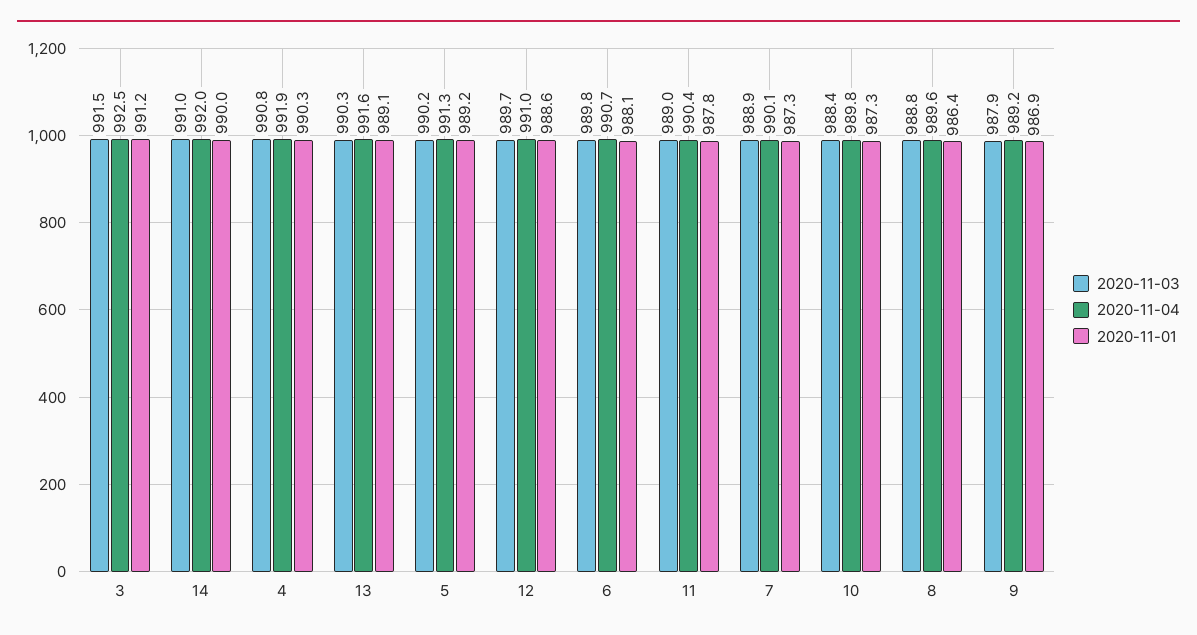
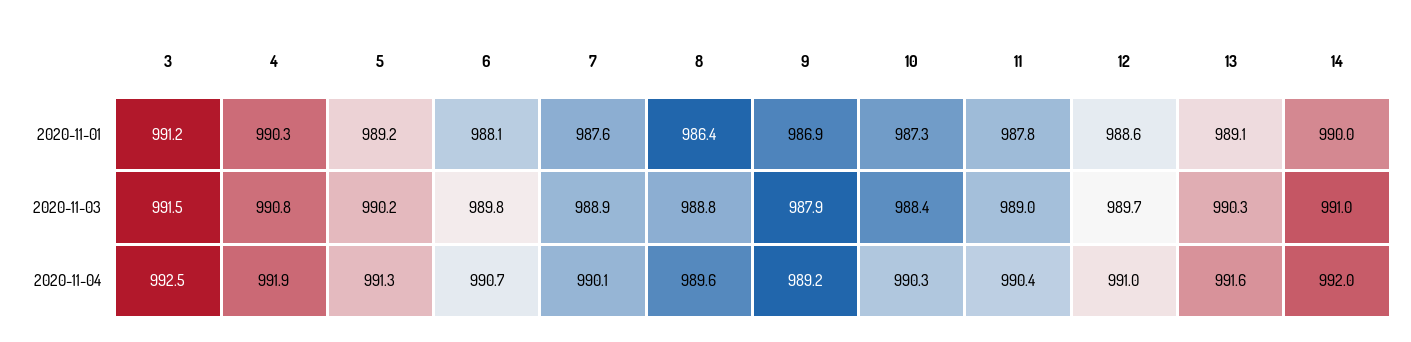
  {
    "2020-11-03": {
      "3": 991.5,
      "14": 991,
      "4": 990.8,
      "13": 990.3,
      "5": 990.2,
      "12": 989.7,
      "6": 989.8,
      "11": 989,
      "7": 988.9,
      "10": 988.4,
      "8": 988.8,
      "9": 987.9
    },
    "2020-11-04": {
      "3": 992.5,
      "14": 992,
      "4": 991.9,
      "13": 991.6,
      "5": 991.3,
      "12": 991,
      "6": 990.7,
      "11": 990.4,
      "7": 990.1,
-     "10": 989.8,
+     "10": 990.3,
      "8": 989.6,
      "9": 989.2
    },
    "2020-11-01": {
      "3": 991.2,
      "14": 990,
      "4": 990.3,
      "13": 989.1,
      "5": 989.2,
      "12": 988.6,
      "6": 988.1,
      "11": 987.8,
-     "7": 987.3,
+     "7": 987.6,
      "10": 987.3,
      "8": 986.4,
      "9": 986.9
    }
  }

